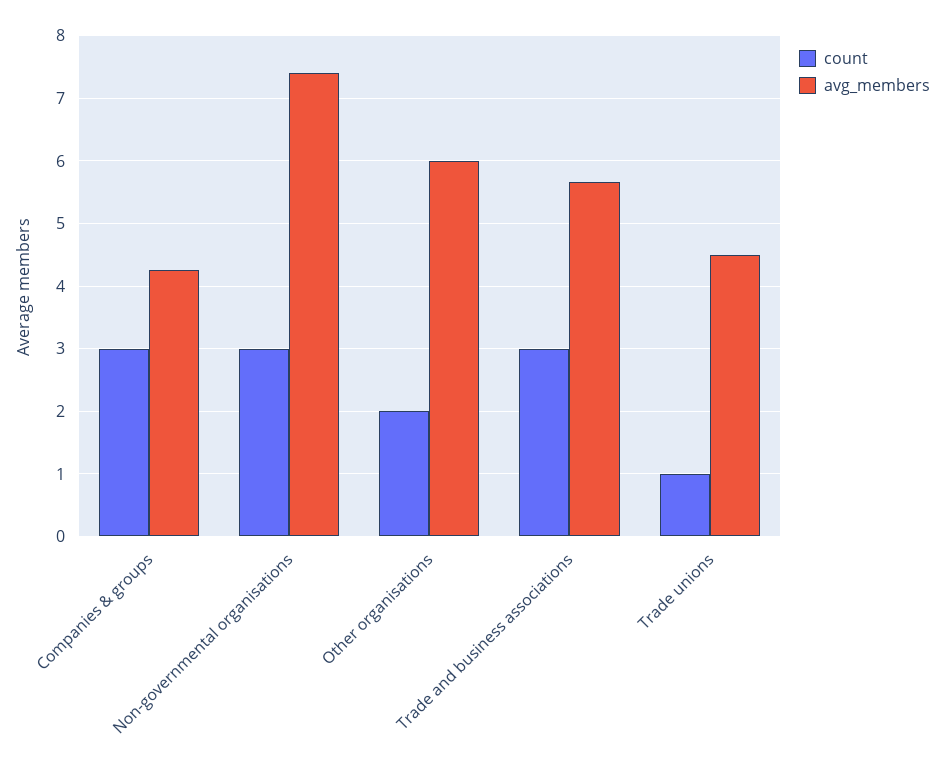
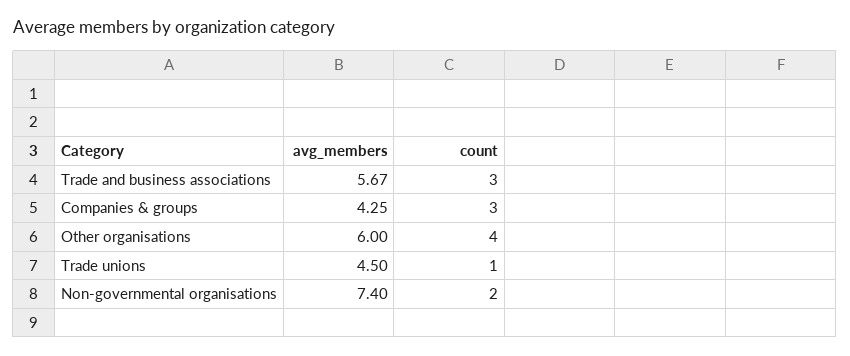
  {
    "count": {
      "Companies & groups": 3,
-     "Non-governmental organisations": 3,
+     "Non-governmental organisations": 2,
-     "Other organisations": 2,
+     "Other organisations": 4,
      "Trade and business associations": 3,
      "Trade unions": 1
    },
    "avg_members": {
      "Companies & groups": 4.25,
      "Non-governmental organisations": 7.4,
      "Other organisations": 6,
      "Trade and business associations": 5.67,
      "Trade unions": 4.5
    }
  }

